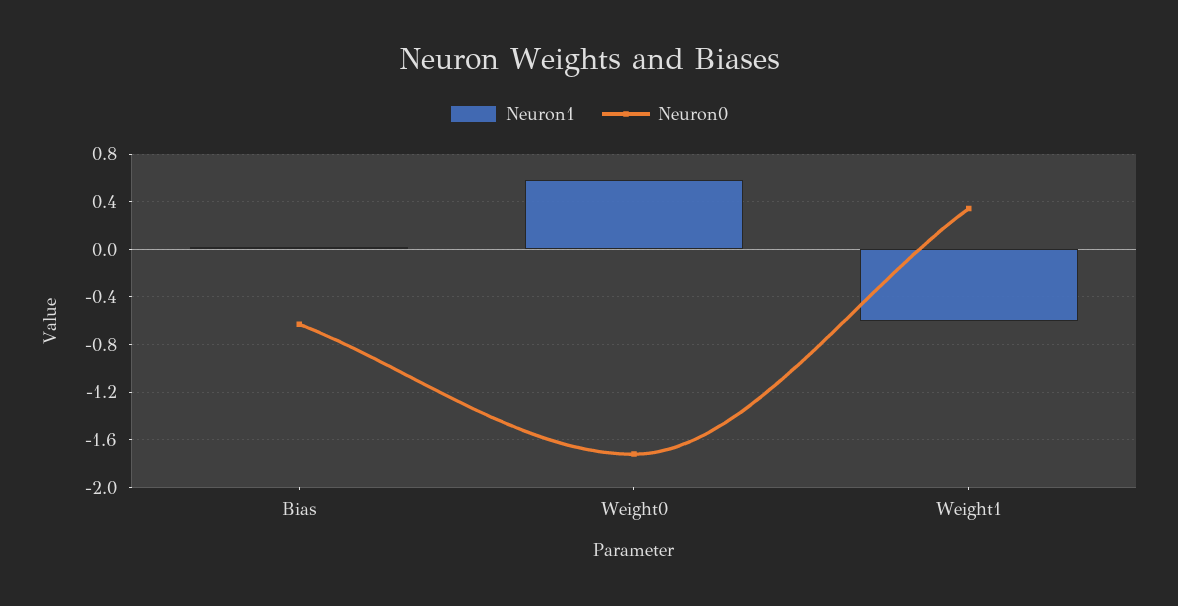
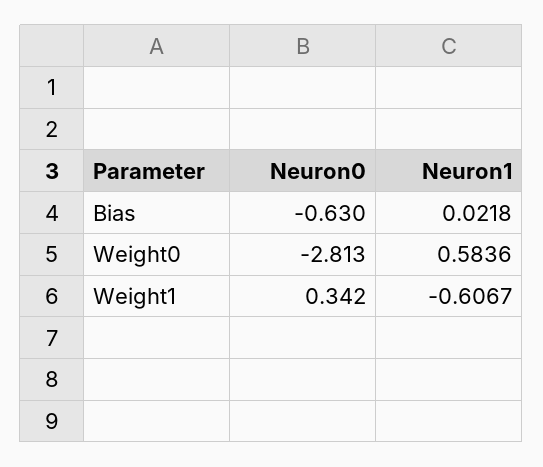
  {
    "Neuron1": {
      "Bias": 0.0218,
      "Weight0": 0.5836,
      "Weight1": -0.6067
    },
    "Neuron0": {
      "Bias": -0.63,
-     "Weight0": -1.7,
+     "Weight0": -2.813,
      "Weight1": 0.342
    }
  }

